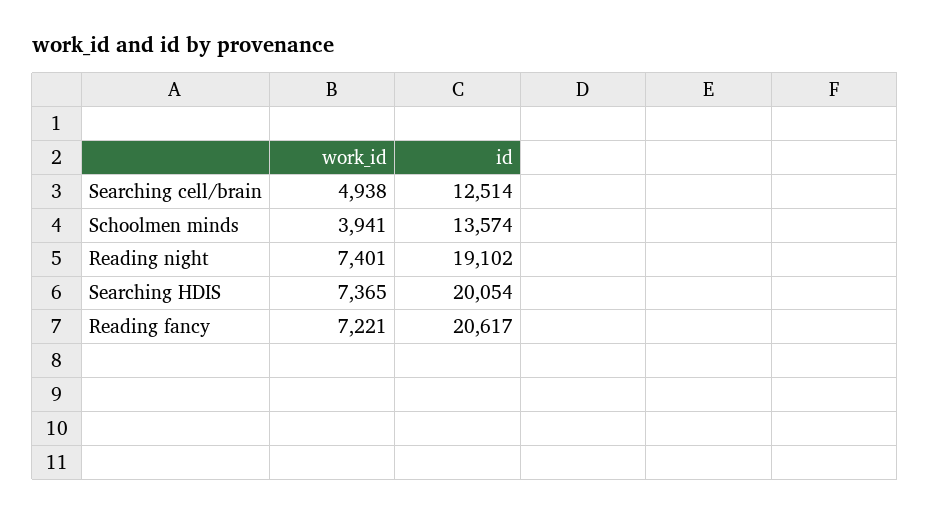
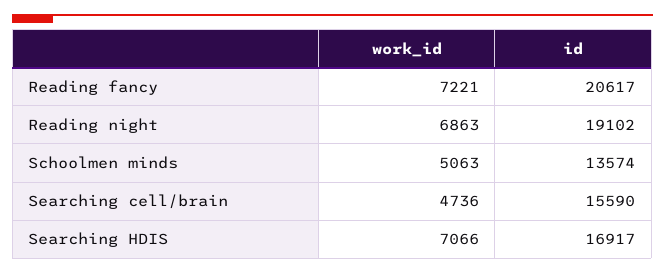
  {
    "work_id": {
-     "Searching cell/brain": 4938,
+     "Searching cell/brain": 4736,
-     "Schoolmen minds": 3941,
+     "Schoolmen minds": 5063,
-     "Reading night": 7401,
+     "Reading night": 6863,
-     "Searching HDIS": 7365,
+     "Searching HDIS": 7066,
      "Reading fancy": 7221
    },
    "id": {
-     "Searching cell/brain": 12514,
+     "Searching cell/brain": 15590,
      "Schoolmen minds": 13574,
      "Reading night": 19102,
-     "Searching HDIS": 20054,
+     "Searching HDIS": 16917,
      "Reading fancy": 20617
    }
  }

